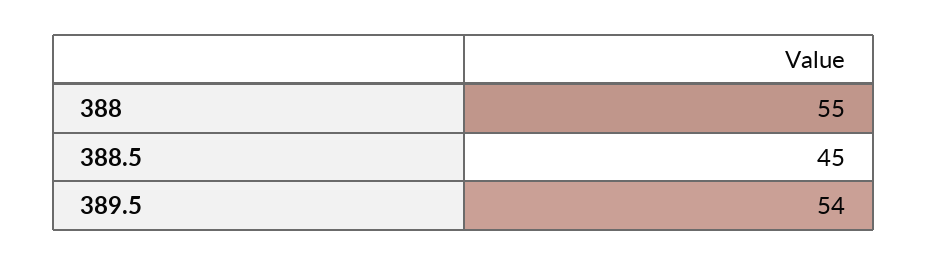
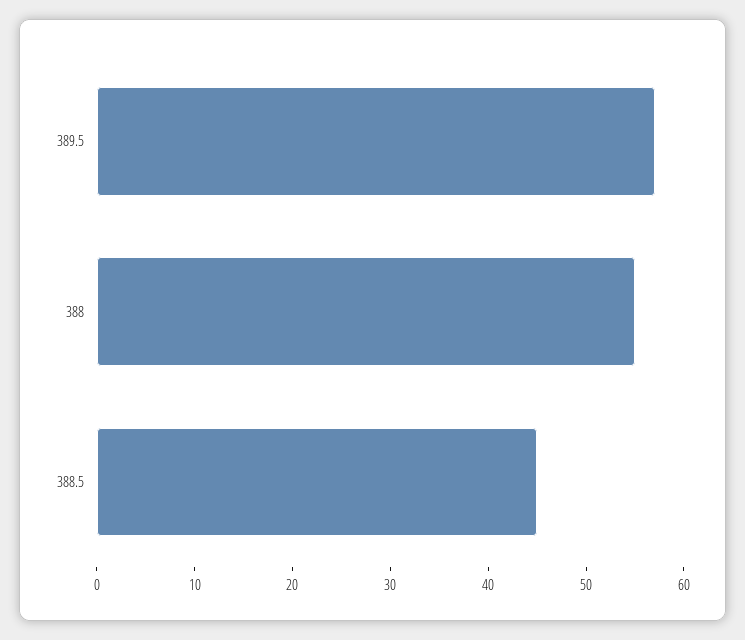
  {
    "388": 55,
    "388.5": 45,
-   "389.5": 54
+   "389.5": 57
  }

